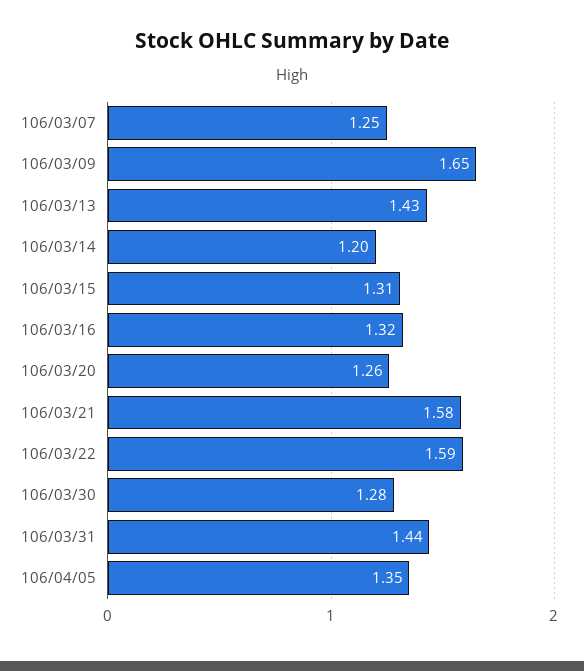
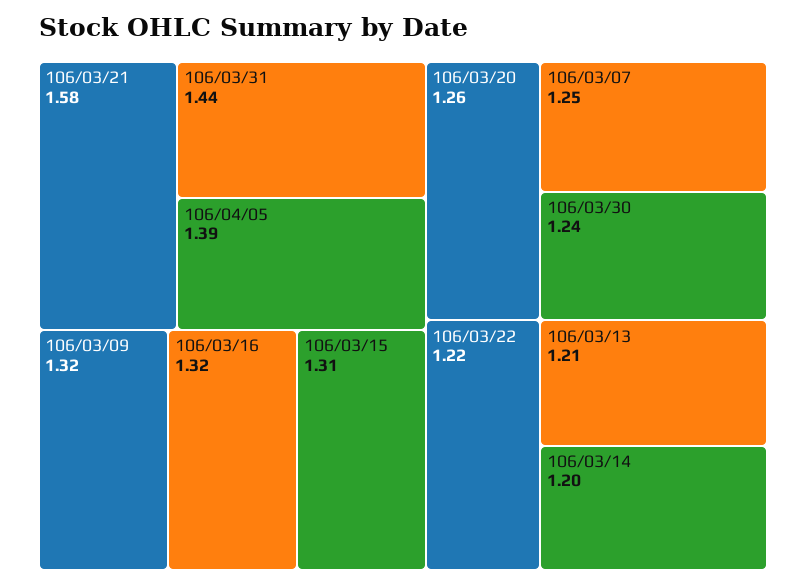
  {
    "106/03/07": 1.25,
-   "106/03/09": 1.65,
+   "106/03/09": 1.32,
-   "106/03/13": 1.43,
+   "106/03/13": 1.21,
    "106/03/14": 1.2,
    "106/03/15": 1.31,
    "106/03/16": 1.32,
    "106/03/20": 1.26,
    "106/03/21": 1.58,
-   "106/03/22": 1.59,
+   "106/03/22": 1.22,
-   "106/03/30": 1.28,
+   "106/03/30": 1.24,
    "106/03/31": 1.44,
-   "106/04/05": 1.35
+   "106/04/05": 1.39
  }

